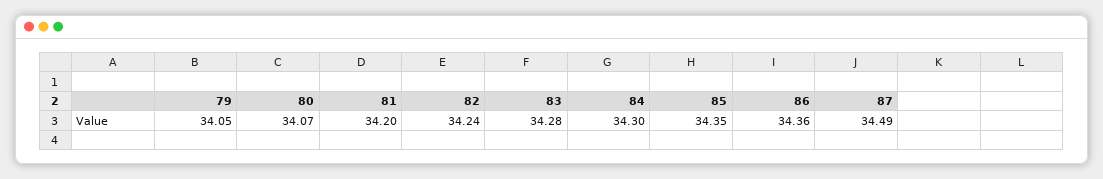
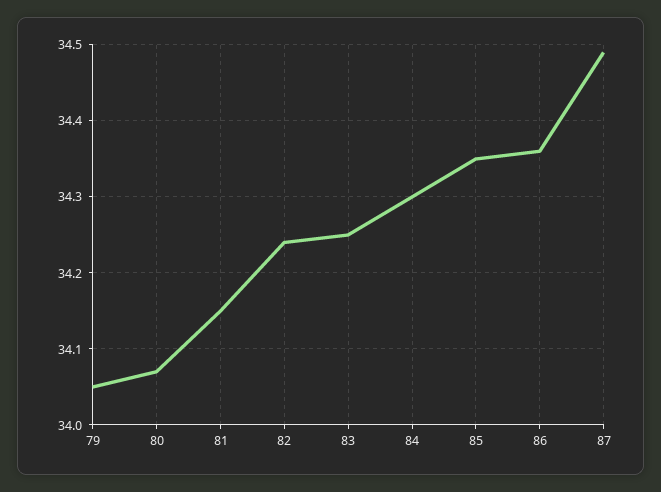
  {
    "79": 34.05,
    "80": 34.07,
-   "81": 34.2,
+   "81": 34.15,
    "82": 34.24,
-   "83": 34.28,
+   "83": 34.25,
    "84": 34.3,
    "85": 34.35,
    "86": 34.36,
    "87": 34.49
  }

